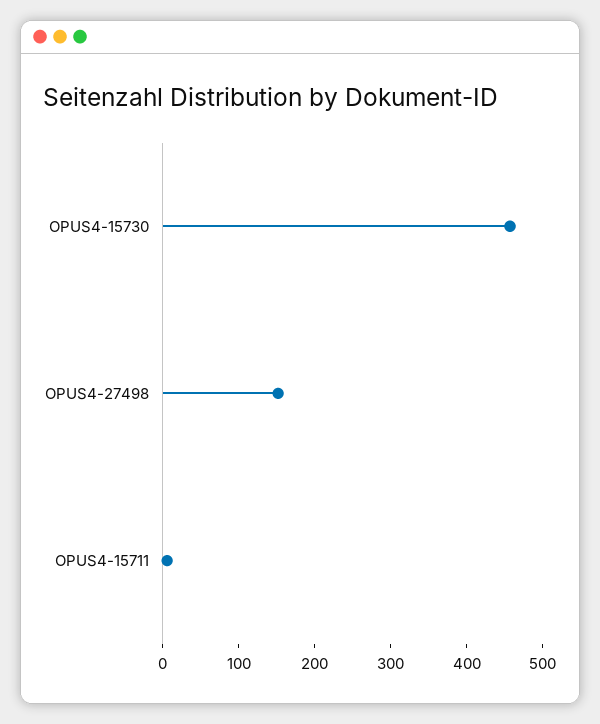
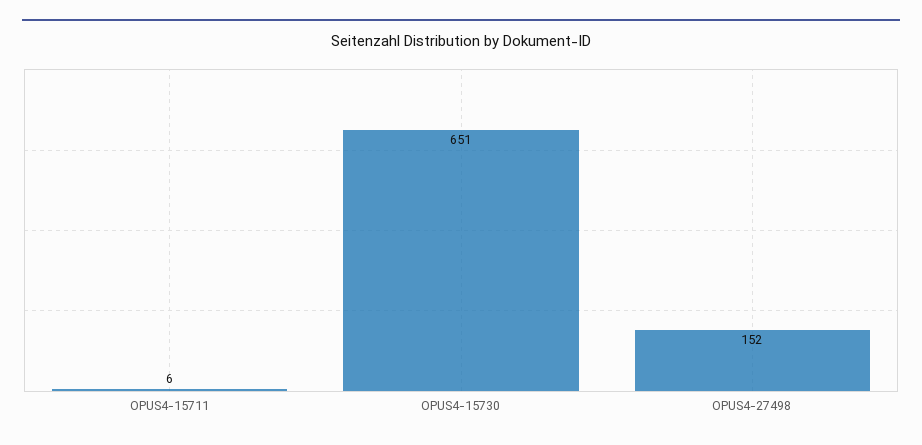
  {
-   "OPUS4-15730": 460,
+   "OPUS4-15730": 651,
    "OPUS4-27498": 152,
    "OPUS4-15711": 6
  }

